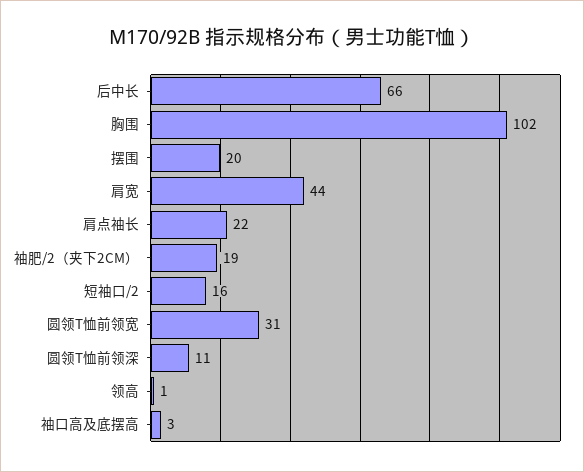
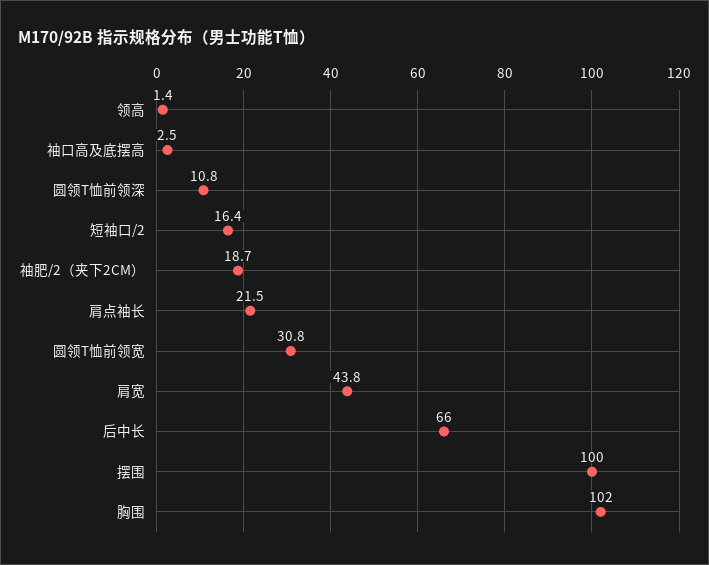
  {
    "后中长": 66,
    "胸围": 102,
-   "摆围": 20,
+   "摆围": 100,
    "肩宽": 43.8,
    "肩点袖长": 21.5,
    "袖肥/2（夹下2CM）": 18.7,
    "短袖口/2": 16.4,
    "圆领T恤前领宽": 30.8,
    "圆领T恤前领深": 10.8,
    "领高": 1.4,
    "袖口高及底摆高": 2.5
  }

